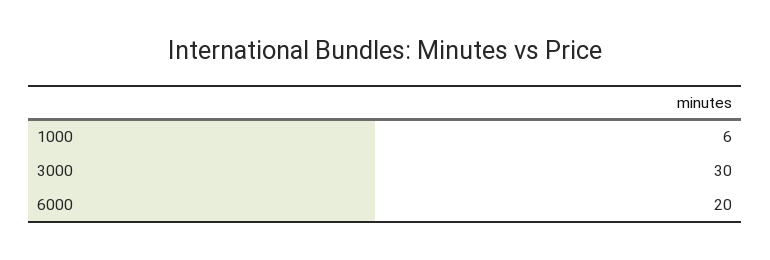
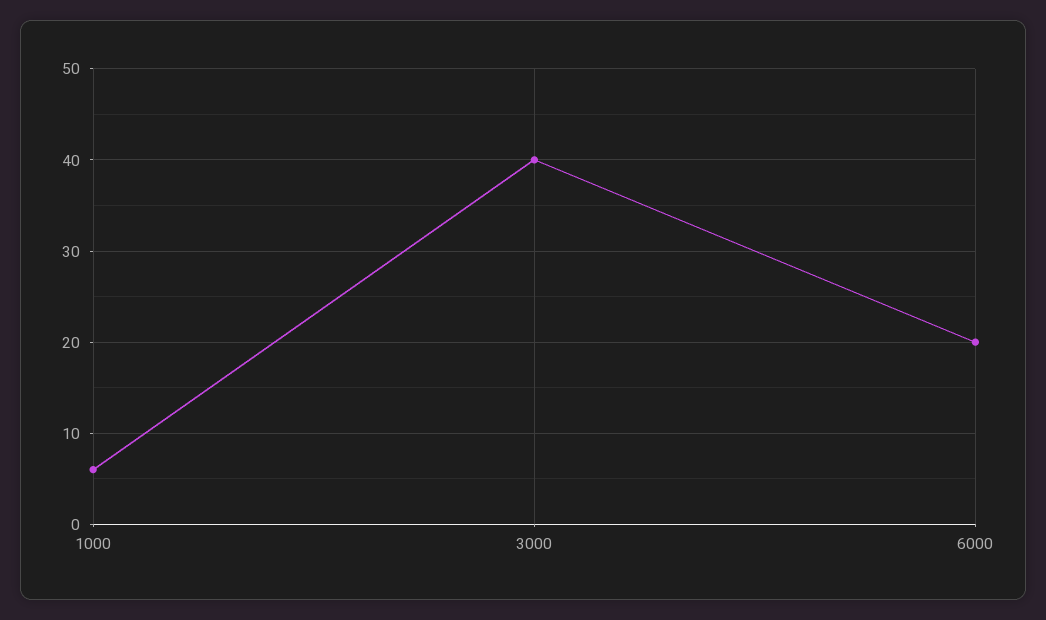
  {
    "1000": 6,
-   "3000": 30,
+   "3000": 40,
    "6000": 20
  }

